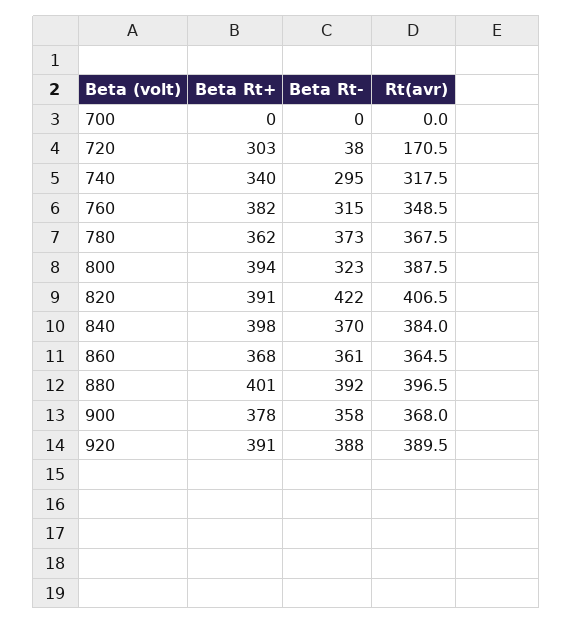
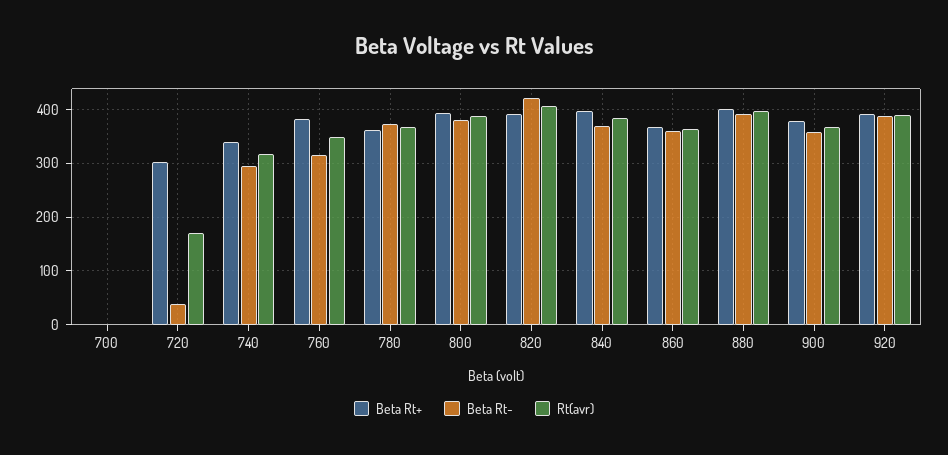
  {
    "Beta Rt+": {
      "700": 0,
      "720": 303,
      "740": 340,
      "760": 382,
      "780": 362,
      "800": 394,
      "820": 391,
      "840": 398,
      "860": 368,
      "880": 401,
      "900": 378,
      "920": 391
    },
    "Beta Rt-": {
      "700": 0,
      "720": 38,
      "740": 295,
      "760": 315,
      "780": 373,
-     "800": 323,
+     "800": 380,
      "820": 422,
      "840": 370,
      "860": 361,
      "880": 392,
      "900": 358,
      "920": 388
    },
    "Rt(avr)": {
      "700": 0,
      "720": 170.5,
      "740": 317.5,
      "760": 348.5,
      "780": 367.5,
      "800": 387.5,
      "820": 406.5,
      "840": 384,
      "860": 364.5,
      "880": 396.5,
      "900": 368,
      "920": 389.5
    }
  }

